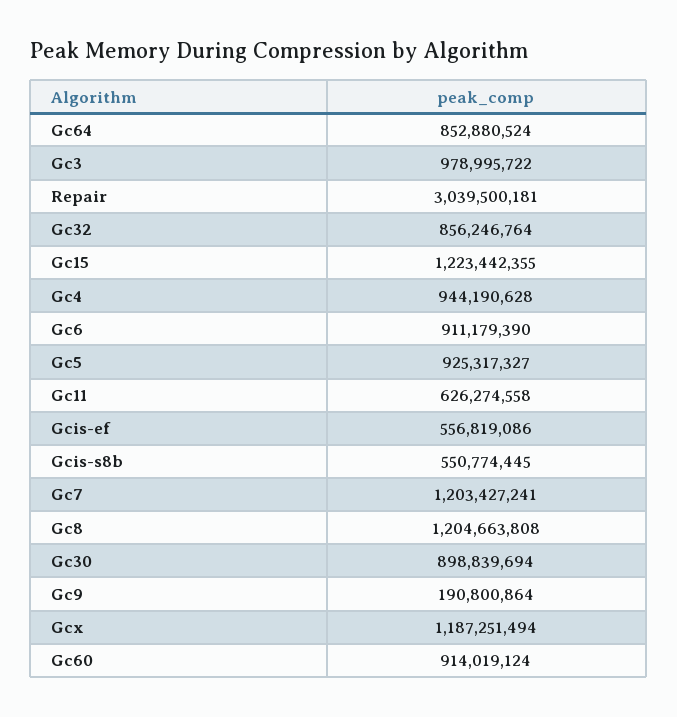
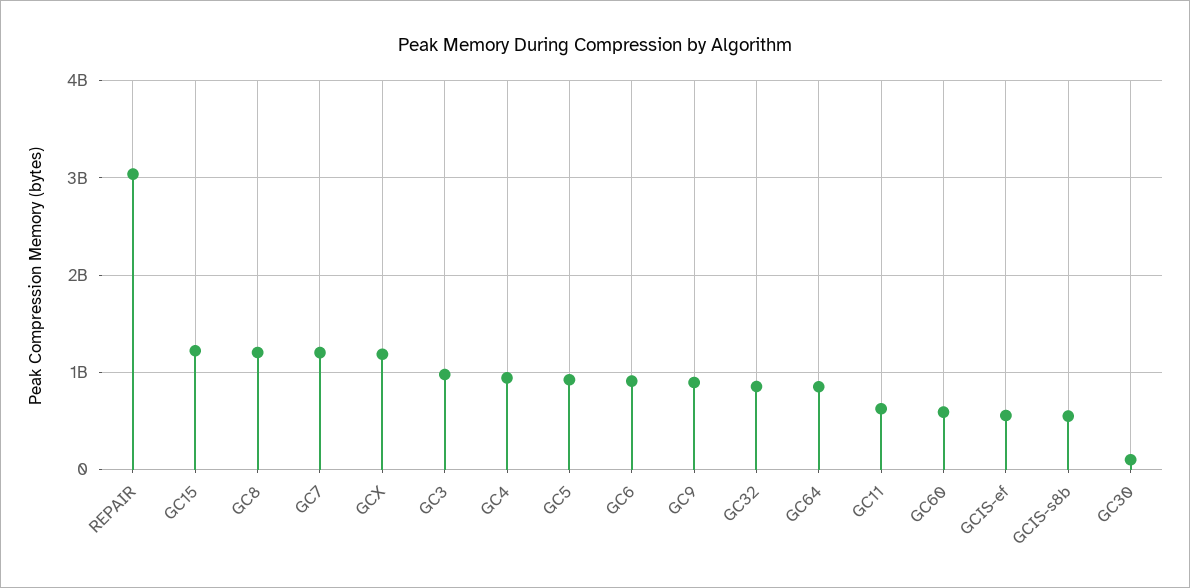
  {
    "Gc64": 852880524,
    "Gc3": 978995722,
    "Repair": 3039500181,
    "Gc32": 856246764,
    "Gc15": 1223442355,
    "Gc4": 944190628,
    "Gc6": 911179390,
    "Gc5": 925317327,
    "Gc11": 626274558,
    "Gcis-ef": 556819086,
    "Gcis-s8b": 550774445,
    "Gc7": 1203427241,
    "Gc8": 1204663808,
-   "Gc30": 898839694,
+   "Gc30": 100000000,
-   "Gc9": 190800864,
+   "Gc9": 900000000,
    "Gcx": 1187251494,
-   "Gc60": 914019124
+   "Gc60": 600000000
  }

